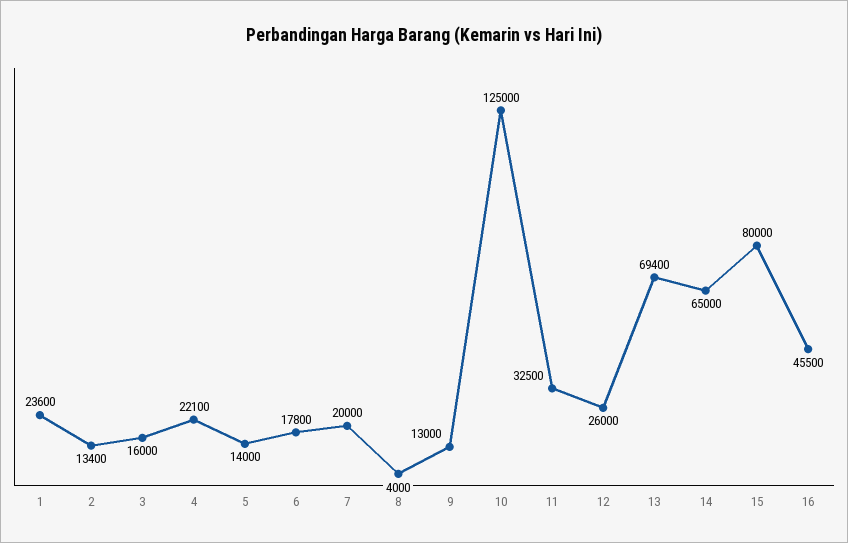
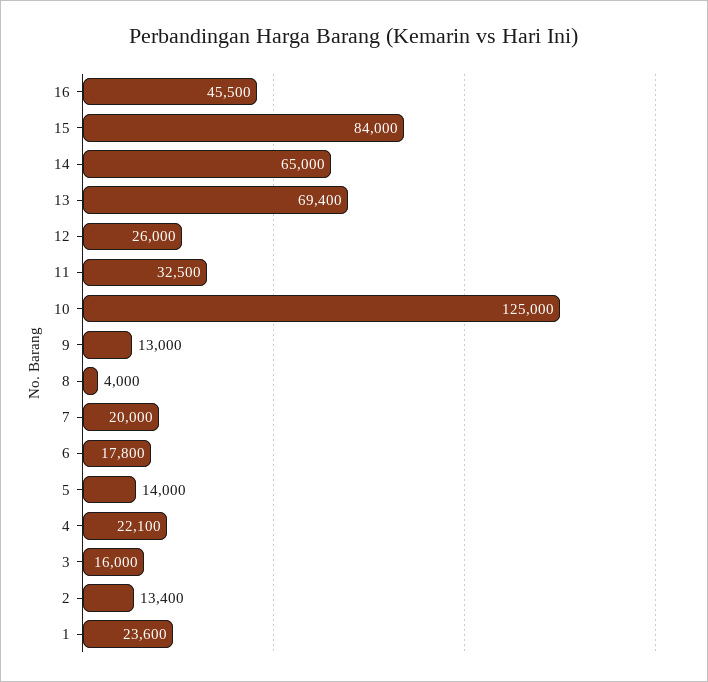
  {
    "1": 23600,
    "2": 13400,
    "3": 16000,
    "4": 22100,
    "5": 14000,
    "6": 17800,
    "7": 20000,
    "8": 4000,
    "9": 13000,
    "10": 125000,
    "11": 32500,
    "12": 26000,
    "13": 69400,
    "14": 65000,
-   "15": 80000,
+   "15": 84000,
    "16": 45500
  }

